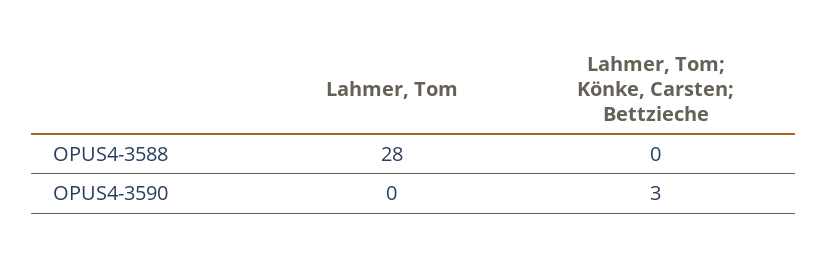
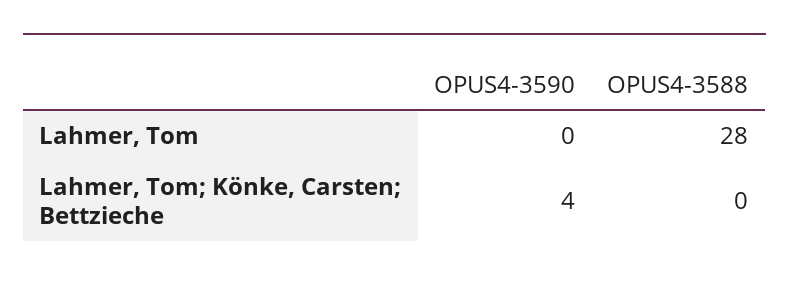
  {
    "Lahmer, Tom": {
      "OPUS4-3588": 28,
      "OPUS4-3590": 0
    },
    "Lahmer, Tom; Könke, Carsten; Bettzieche": {
      "OPUS4-3588": 0,
-     "OPUS4-3590": 3
+     "OPUS4-3590": 4
    }
  }

